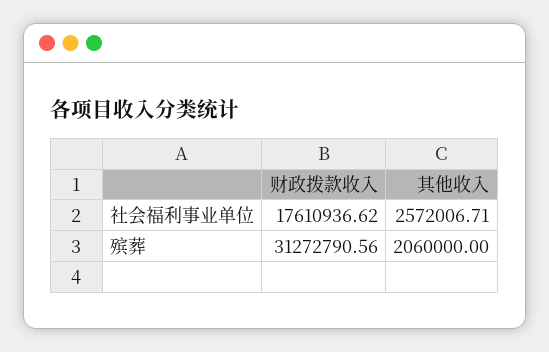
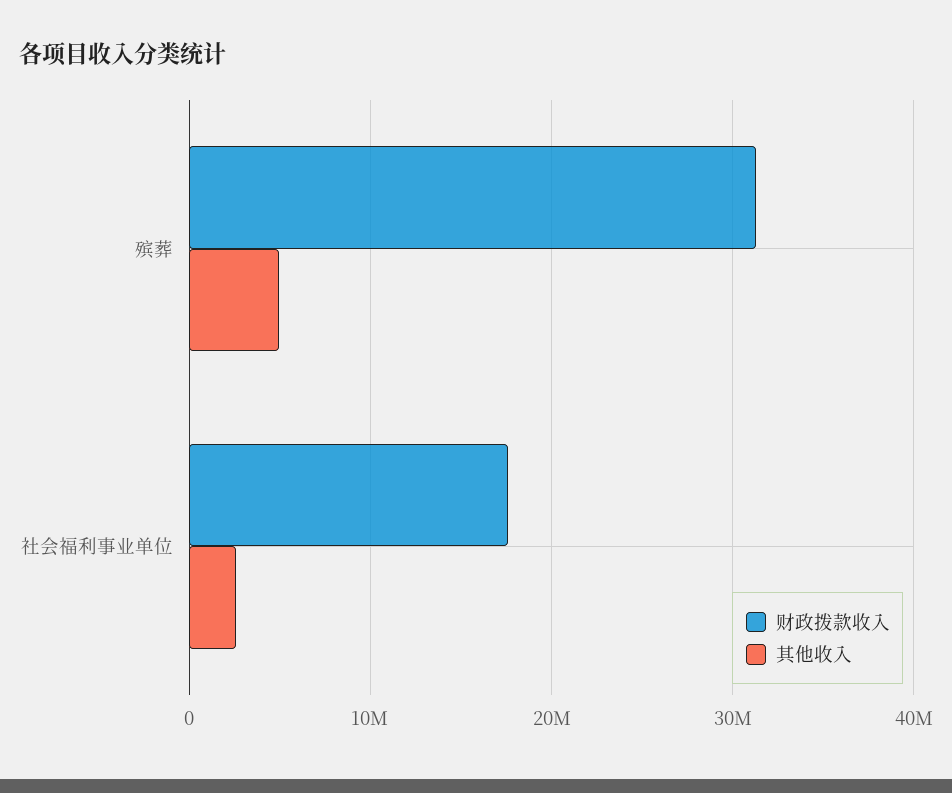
  {
    "财政拨款收入": {
      "社会福利事业单位": 17610936.62,
      "殡葬": 31272790.56
    },
    "其他收入": {
      "社会福利事业单位": 2572006.71,
-     "殡葬": 2060000
+     "殡葬": 5000000
    }
  }

